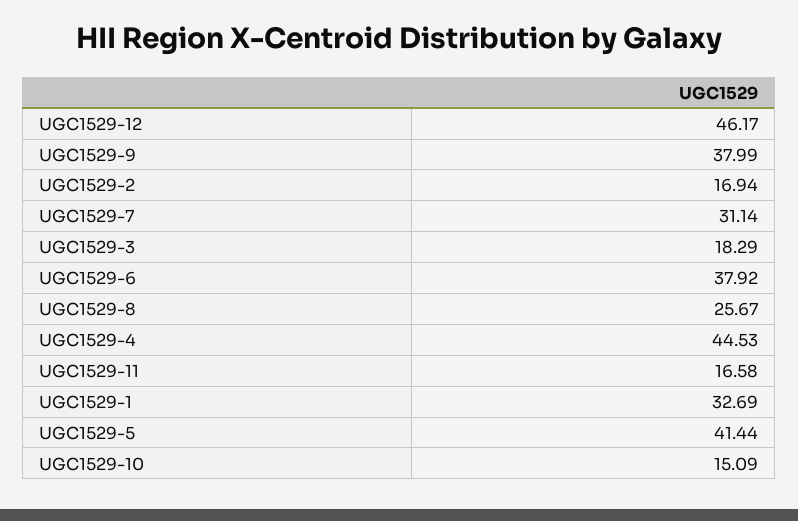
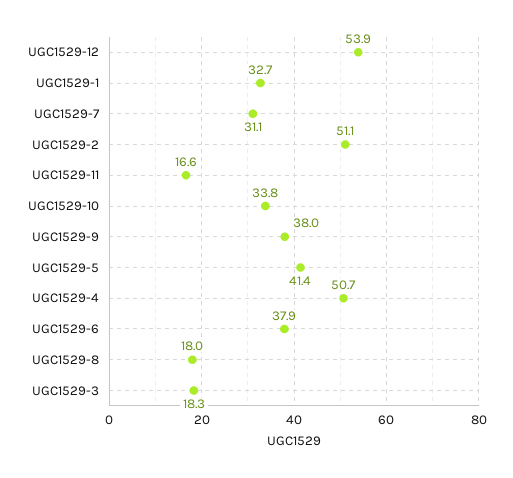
  {
-   "UGC1529-12": 46.17,
+   "UGC1529-12": 53.9,
    "UGC1529-9": 37.99,
-   "UGC1529-2": 16.94,
+   "UGC1529-2": 51.1,
    "UGC1529-7": 31.14,
    "UGC1529-3": 18.29,
    "UGC1529-6": 37.92,
-   "UGC1529-8": 25.67,
+   "UGC1529-8": 18,
-   "UGC1529-4": 44.53,
+   "UGC1529-4": 50.7,
    "UGC1529-11": 16.58,
    "UGC1529-1": 32.69,
    "UGC1529-5": 41.44,
-   "UGC1529-10": 15.09
+   "UGC1529-10": 33.8
  }

